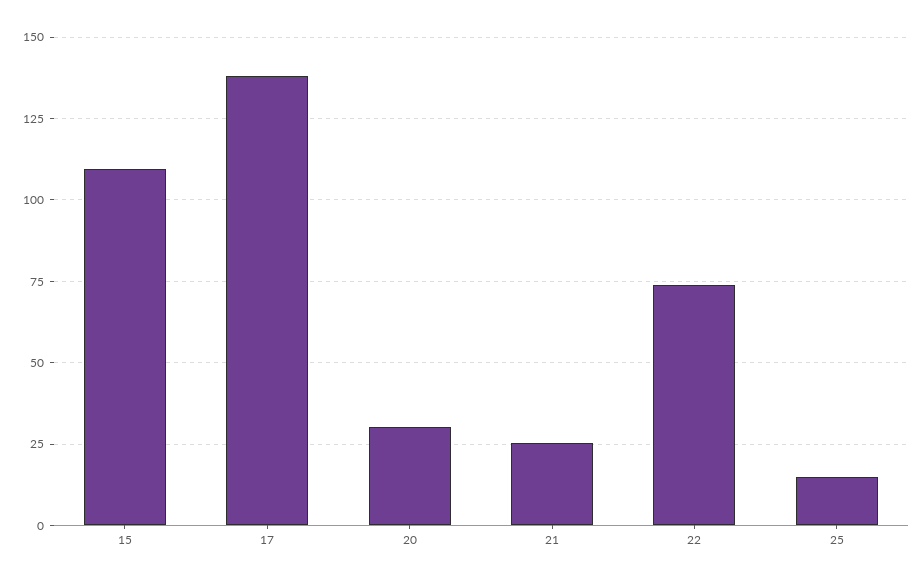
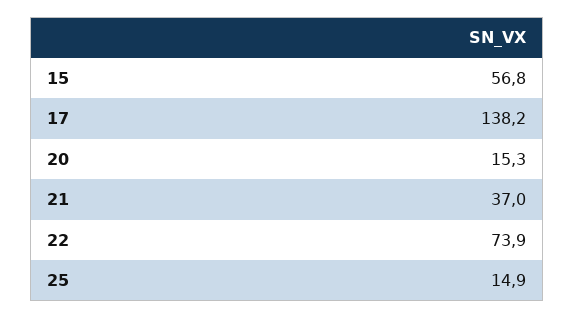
  {
-   "15": 110,
+   "15": 56.8,
    "17": 138.2,
-   "20": 30,
+   "20": 15.3,
-   "21": 25,
+   "21": 37,
    "22": 73.9,
    "25": 14.9
  }

